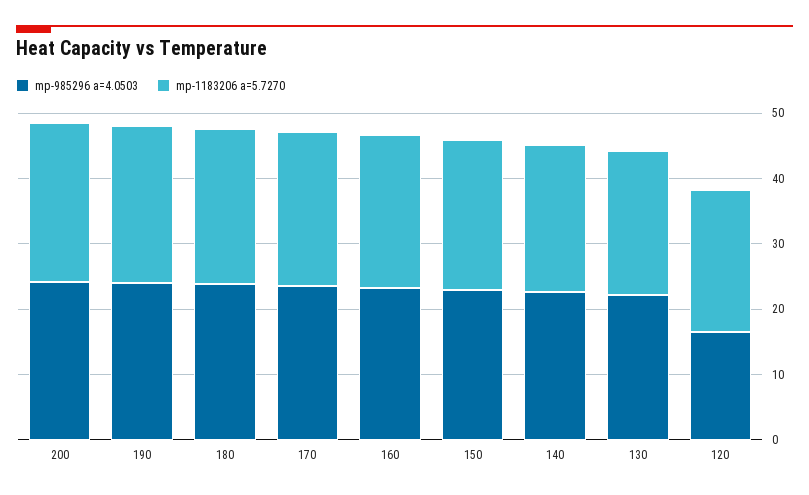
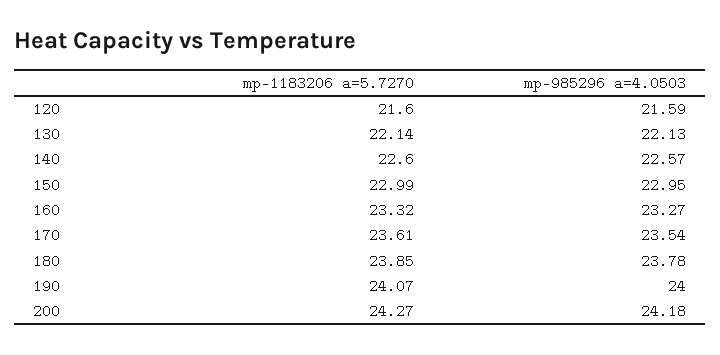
  {
    "mp-985296 a=4.0503": {
      "200": 24.18,
      "190": 24,
      "180": 23.78,
      "170": 23.54,
      "160": 23.27,
      "150": 22.95,
      "140": 22.57,
      "130": 22.13,
-     "120": 16
+     "120": 21.59
    },
    "mp-1183206 a=5.7270": {
      "200": 24.27,
      "190": 24.07,
      "180": 23.85,
      "170": 23.61,
      "160": 23.32,
      "150": 22.99,
      "140": 22.6,
      "130": 22.14,
      "120": 21.6
    }
  }

